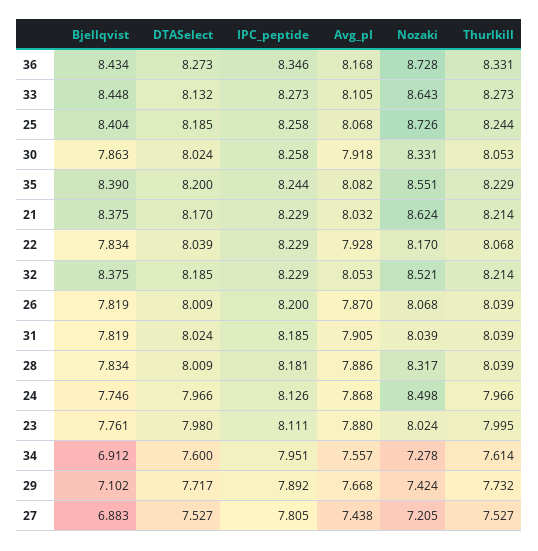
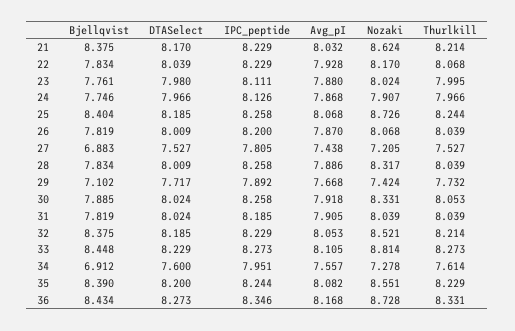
  {
    "Bjellqvist": {
      "36": 8.434,
      "33": 8.448,
      "25": 8.404,
-     "30": 7.863,
+     "30": 7.885,
      "35": 8.39,
      "21": 8.375,
      "22": 7.834,
      "32": 8.375,
      "26": 7.819,
      "31": 7.819,
      "28": 7.834,
      "24": 7.746,
      "23": 7.761,
      "34": 6.912,
      "29": 7.102,
      "27": 6.883
    },
    "DTASelect": {
      "36": 8.273,
-     "33": 8.132,
+     "33": 8.229,
      "25": 8.185,
      "30": 8.024,
      "35": 8.2,
      "21": 8.17,
      "22": 8.039,
      "32": 8.185,
      "26": 8.009,
      "31": 8.024,
      "28": 8.009,
      "24": 7.966,
      "23": 7.98,
      "34": 7.6,
      "29": 7.717,
      "27": 7.527
    },
    "IPC_peptide": {
      "36": 8.346,
      "33": 8.273,
      "25": 8.258,
      "30": 8.258,
      "35": 8.244,
      "21": 8.229,
      "22": 8.229,
      "32": 8.229,
      "26": 8.2,
      "31": 8.185,
-     "28": 8.181,
+     "28": 8.258,
      "24": 8.126,
      "23": 8.111,
      "34": 7.951,
      "29": 7.892,
      "27": 7.805
    },
    "Avg_pI": {
      "36": 8.168,
      "33": 8.105,
      "25": 8.068,
      "30": 7.918,
      "35": 8.082,
      "21": 8.032,
      "22": 7.928,
      "32": 8.053,
      "26": 7.87,
      "31": 7.905,
      "28": 7.886,
      "24": 7.868,
      "23": 7.88,
      "34": 7.557,
      "29": 7.668,
      "27": 7.438
    },
    "Nozaki": {
      "36": 8.728,
-     "33": 8.643,
+     "33": 8.814,
      "25": 8.726,
      "30": 8.331,
      "35": 8.551,
      "21": 8.624,
      "22": 8.17,
      "32": 8.521,
      "26": 8.068,
      "31": 8.039,
      "28": 8.317,
-     "24": 8.498,
+     "24": 7.907,
      "23": 8.024,
      "34": 7.278,
      "29": 7.424,
      "27": 7.205
    },
    "Thurlkill": {
      "36": 8.331,
      "33": 8.273,
      "25": 8.244,
      "30": 8.053,
      "35": 8.229,
      "21": 8.214,
      "22": 8.068,
      "32": 8.214,
      "26": 8.039,
      "31": 8.039,
      "28": 8.039,
      "24": 7.966,
      "23": 7.995,
      "34": 7.614,
      "29": 7.732,
      "27": 7.527
    }
  }

